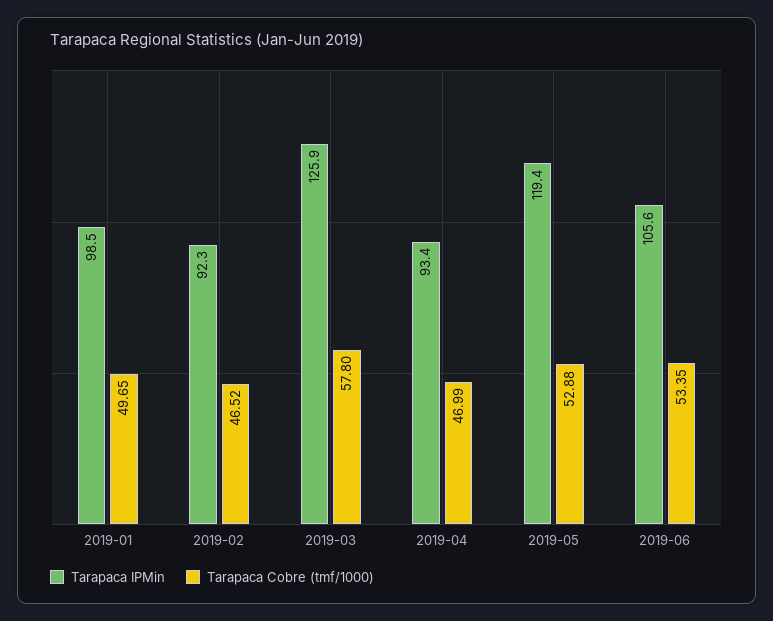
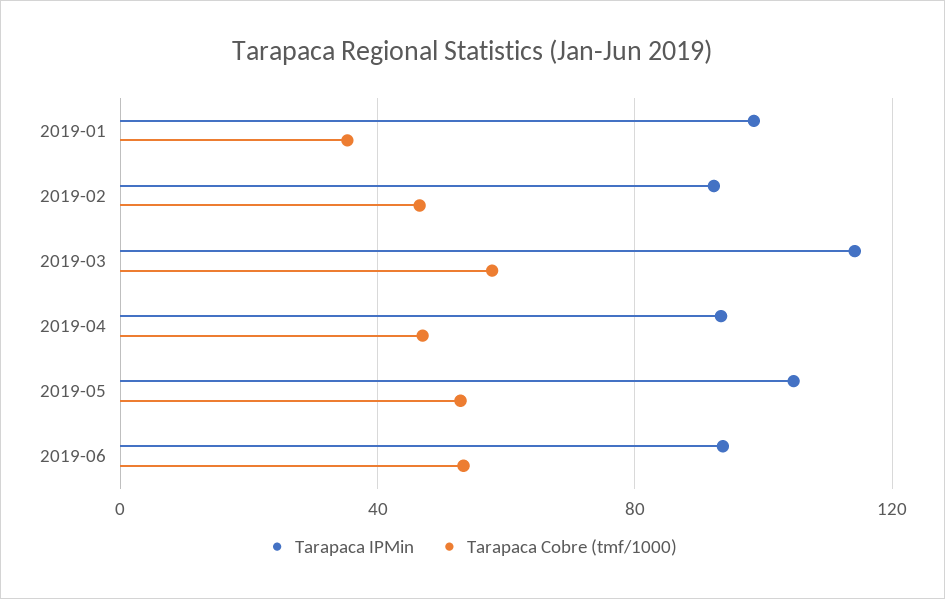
  {
    "Tarapaca IPMin": {
      "2019-01": 98.5,
      "2019-02": 92.3,
-     "2019-03": 125.9,
+     "2019-03": 115,
      "2019-04": 93.4,
-     "2019-05": 119.4,
+     "2019-05": 105,
-     "2019-06": 105.6
+     "2019-06": 95
    },
    "Tarapaca Cobre (tmf/1000)": {
-     "2019-01": 49.65,
+     "2019-01": 35,
      "2019-02": 46.52,
      "2019-03": 57.8,
      "2019-04": 46.99,
      "2019-05": 52.88,
      "2019-06": 53.35
    }
  }

